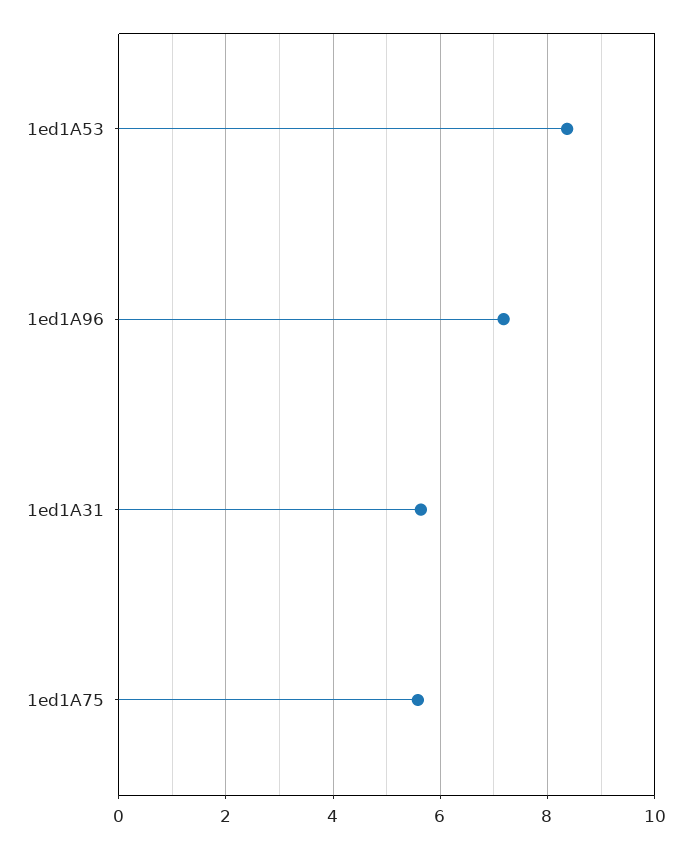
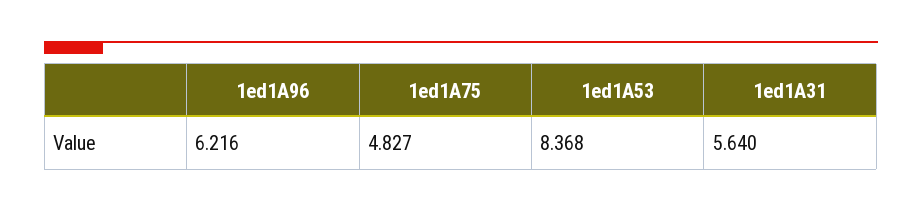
  {
    "1ed1A53": 8.368,
-   "1ed1A96": 7.2,
+   "1ed1A96": 6.216,
    "1ed1A31": 5.64,
-   "1ed1A75": 5.6
+   "1ed1A75": 4.827
  }

